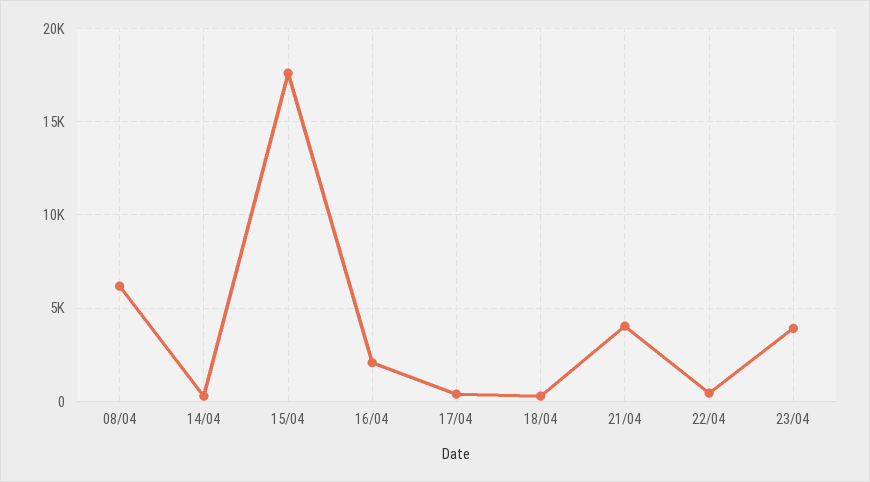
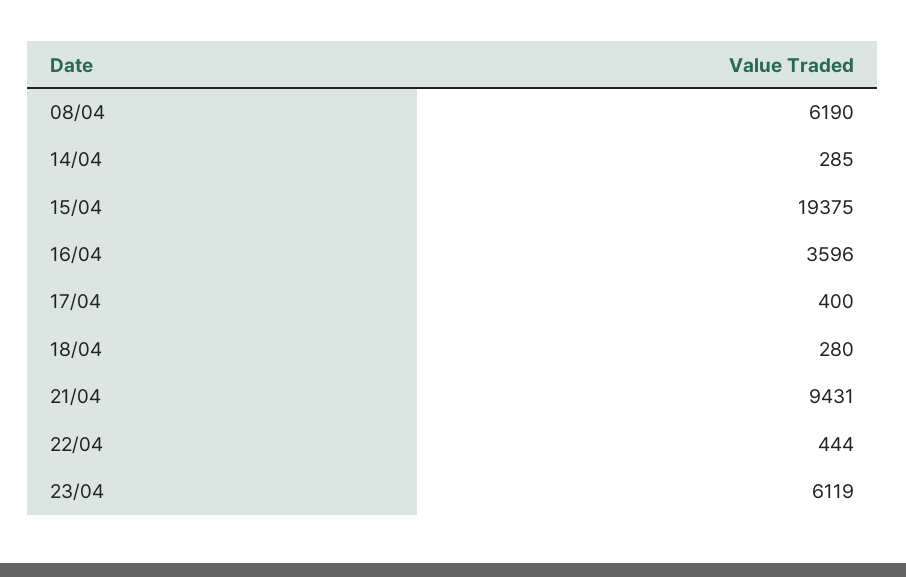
  {
    "08/04": 6190,
    "14/04": 285,
-   "15/04": 17500,
+   "15/04": 19375,
-   "16/04": 2000,
+   "16/04": 3596,
    "17/04": 400,
    "18/04": 280,
-   "21/04": 4000,
+   "21/04": 9431,
    "22/04": 444,
-   "23/04": 4000
+   "23/04": 6119
  }

